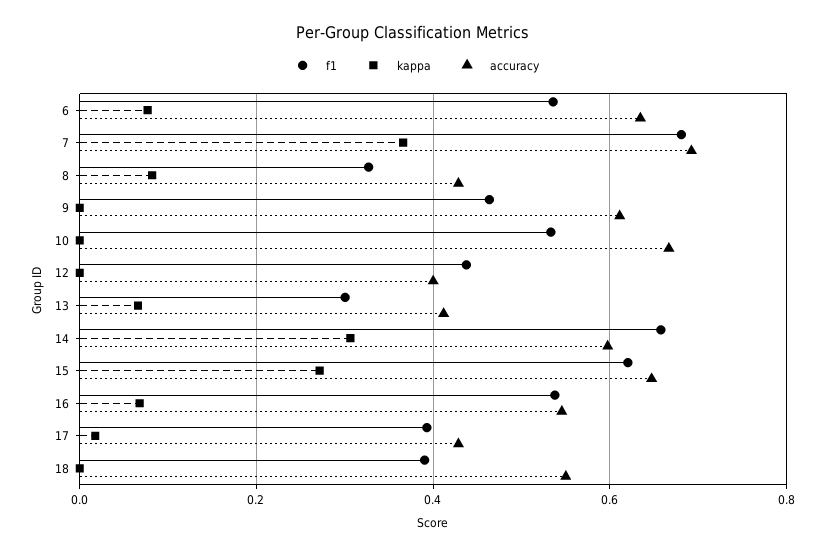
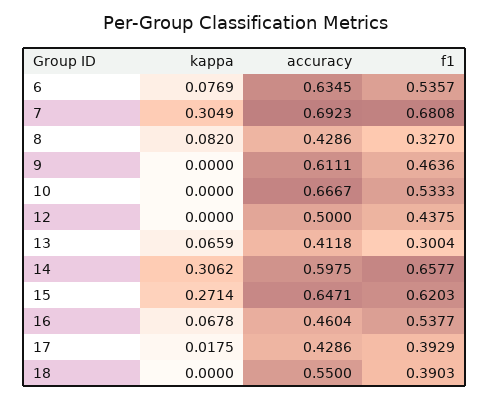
  {
    "f1": {
      "6": 0.5357,
      "7": 0.6808,
      "8": 0.327,
      "9": 0.4636,
      "10": 0.5333,
      "12": 0.4375,
      "13": 0.3004,
      "14": 0.6577,
      "15": 0.6203,
      "16": 0.5377,
      "17": 0.3929,
      "18": 0.3903
    },
    "kappa": {
      "6": 0.0769,
-     "7": 0.36,
+     "7": 0.3049,
      "8": 0.082,
      "9": 0,
      "10": 0,
      "12": 0,
      "13": 0.0659,
      "14": 0.3062,
      "15": 0.2714,
      "16": 0.0678,
      "17": 0.0175,
      "18": 0
    },
    "accuracy": {
      "6": 0.6345,
      "7": 0.6923,
      "8": 0.4286,
      "9": 0.6111,
      "10": 0.6667,
-     "12": 0.4,
+     "12": 0.5,
      "13": 0.4118,
      "14": 0.5975,
      "15": 0.6471,
-     "16": 0.54,
+     "16": 0.4604,
      "17": 0.4286,
      "18": 0.55
    }
  }

